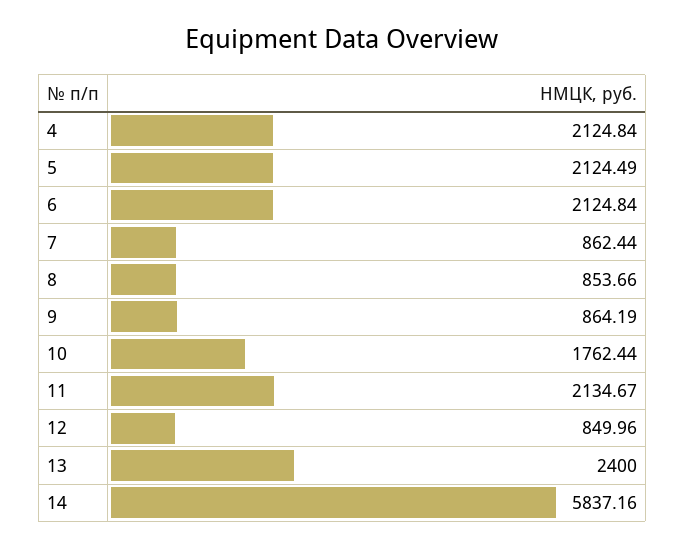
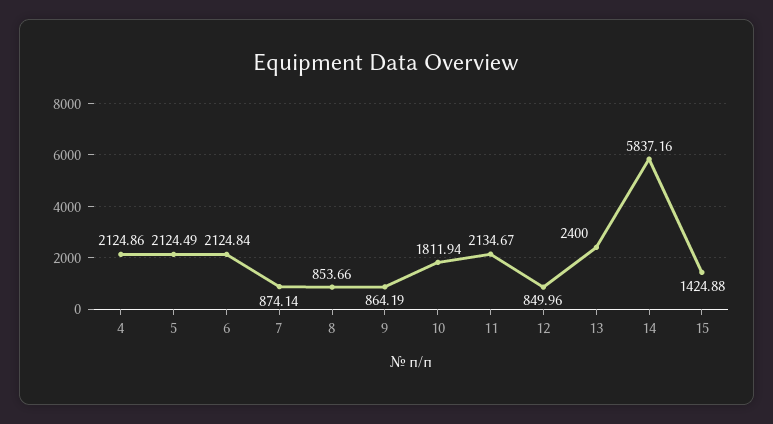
  {
-   "4": 2124.84,
+   "4": 2124.86,
    "5": 2124.49,
    "6": 2124.84,
-   "7": 862.44,
+   "7": 874.14,
    "8": 853.66,
    "9": 864.19,
-   "10": 1762.44,
+   "10": 1811.94,
    "11": 2134.67,
    "12": 849.96,
    "13": 2400,
-   "14": 5837.16
+   "14": 5837.16,
+   "15": 1424.88
  }

